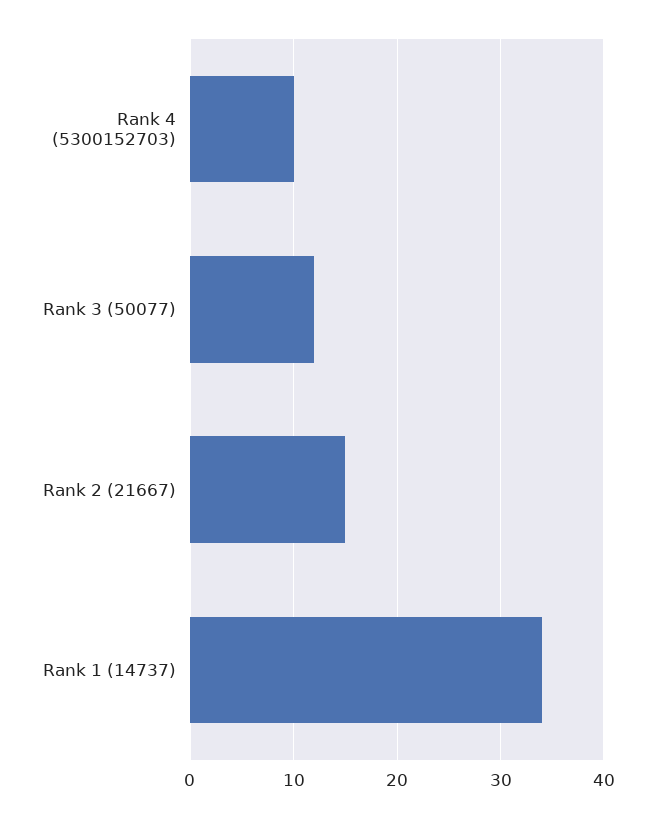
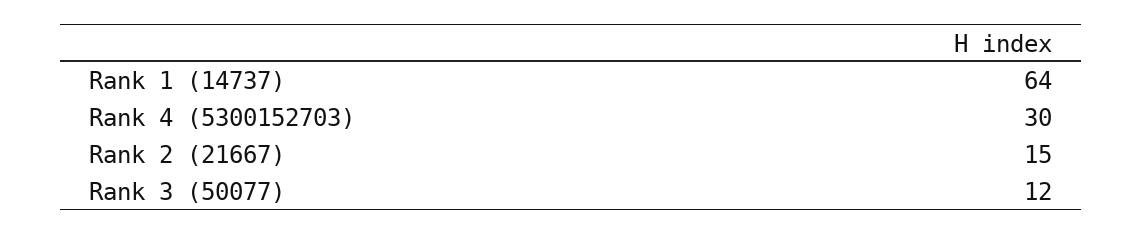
  {
-   "Rank 4 (5300152703)": 10,
+   "Rank 4 (5300152703)": 30,
    "Rank 3 (50077)": 12,
    "Rank 2 (21667)": 15,
-   "Rank 1 (14737)": 34
+   "Rank 1 (14737)": 64
  }

